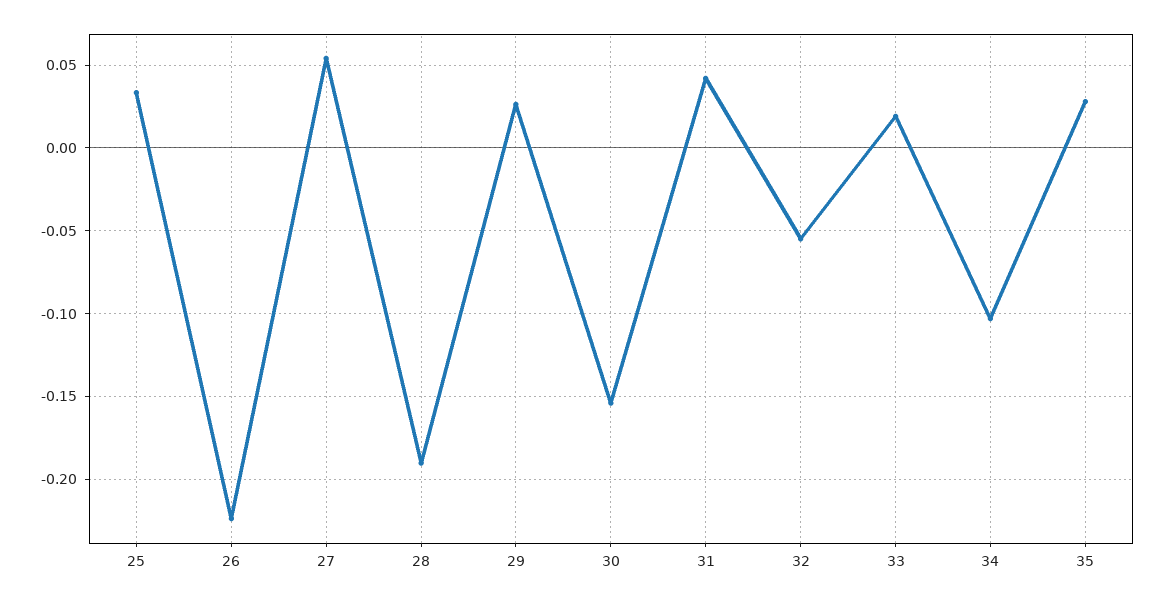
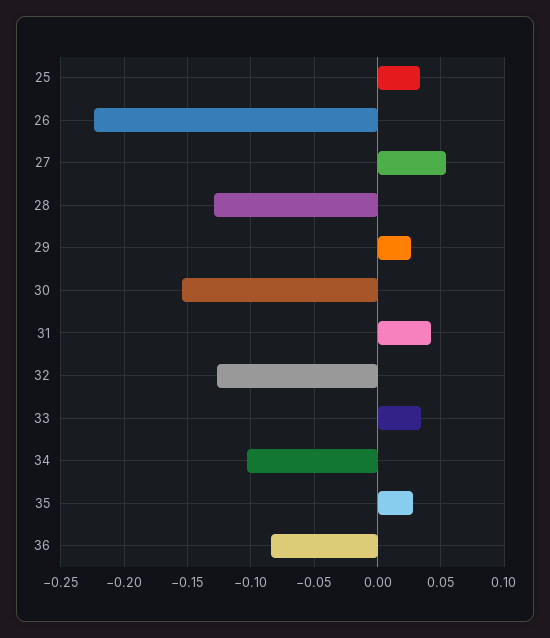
  {
    "25": 0.035,
    "26": -0.225,
    "27": 0.055,
-   "28": -0.19,
+   "28": -0.13,
    "29": 0.025,
    "30": -0.155,
    "31": 0.04,
-   "32": -0.055,
+   "32": -0.125,
-   "33": 0.02,
+   "33": 0.035,
    "34": -0.105,
-   "35": 0.03
+   "35": 0.03,
+   "36": -0.085
  }

